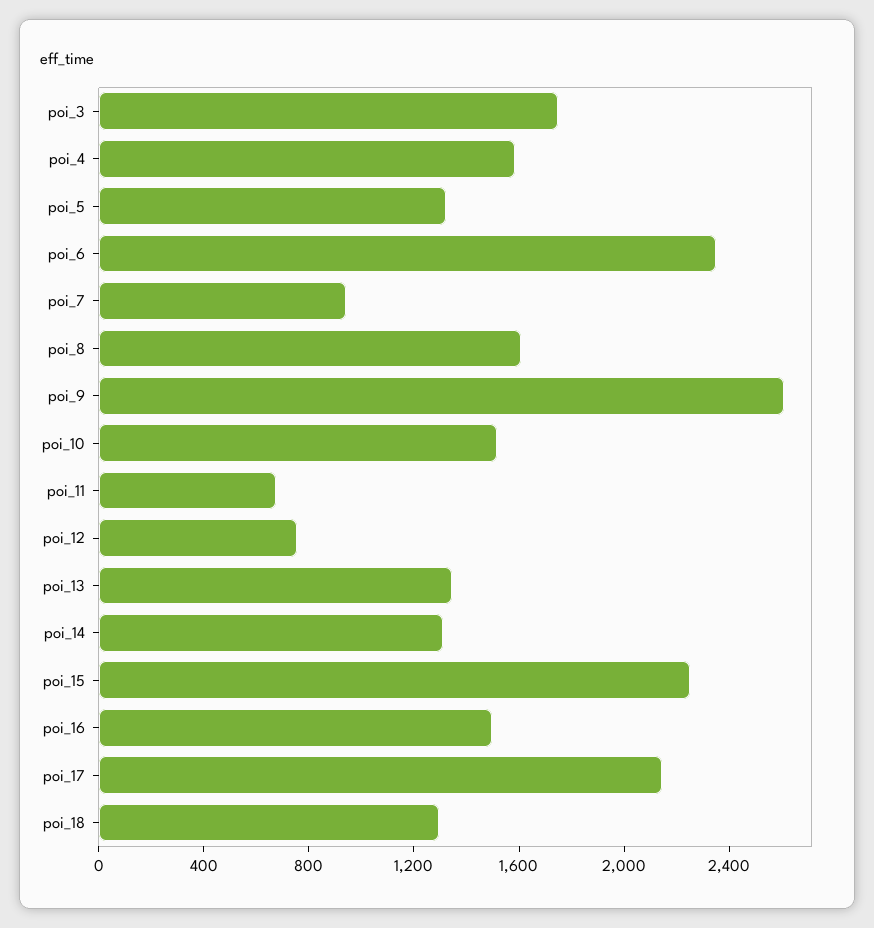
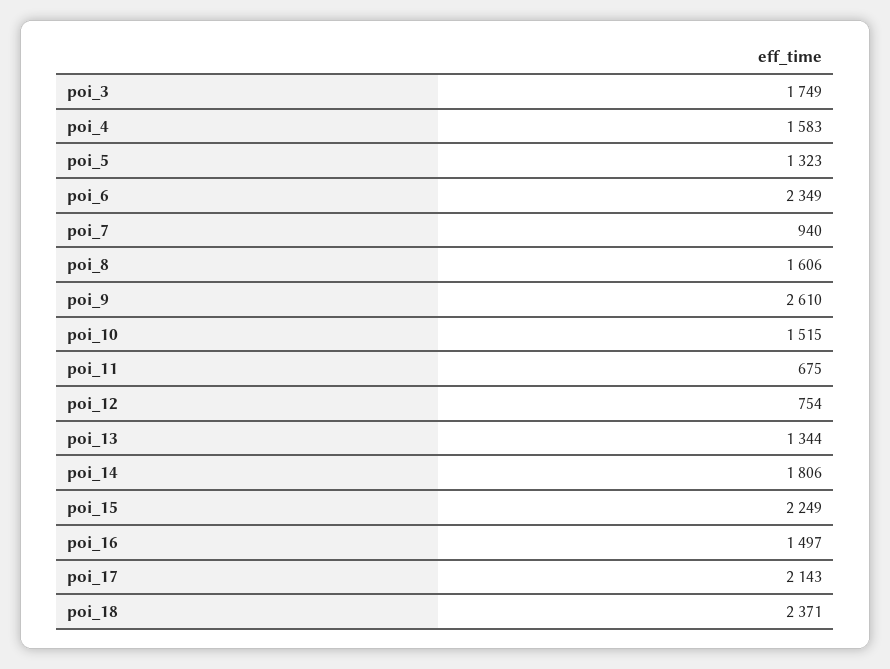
  {
    "poi_3": 1749,
    "poi_4": 1583,
    "poi_5": 1323,
    "poi_6": 2349,
    "poi_7": 940,
    "poi_8": 1606,
    "poi_9": 2610,
    "poi_10": 1515,
    "poi_11": 675,
    "poi_12": 754,
    "poi_13": 1344,
-   "poi_14": 1300,
+   "poi_14": 1806,
    "poi_15": 2249,
    "poi_16": 1497,
    "poi_17": 2143,
-   "poi_18": 1300
+   "poi_18": 2371
  }

